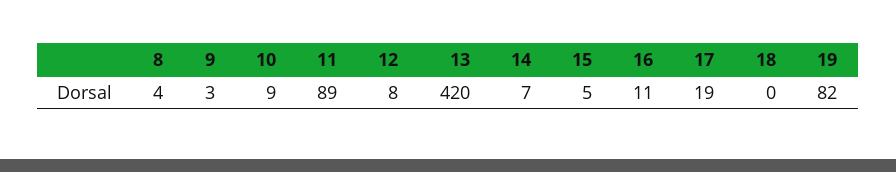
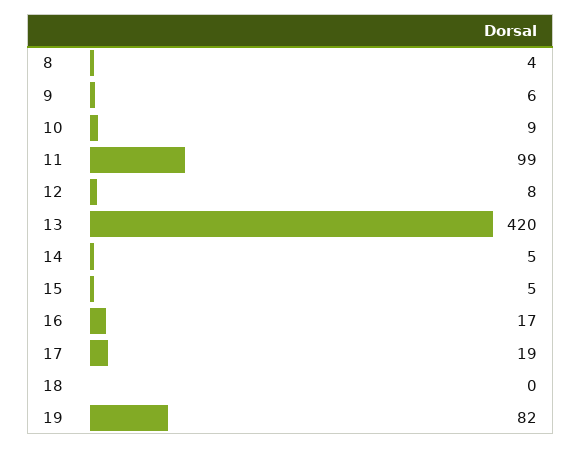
  {
    "8": 4,
-   "9": 3,
+   "9": 6,
    "10": 9,
-   "11": 89,
+   "11": 99,
    "12": 8,
    "13": 420,
-   "14": 7,
+   "14": 5,
    "15": 5,
-   "16": 11,
+   "16": 17,
    "17": 19,
    "18": 0,
    "19": 82
  }

